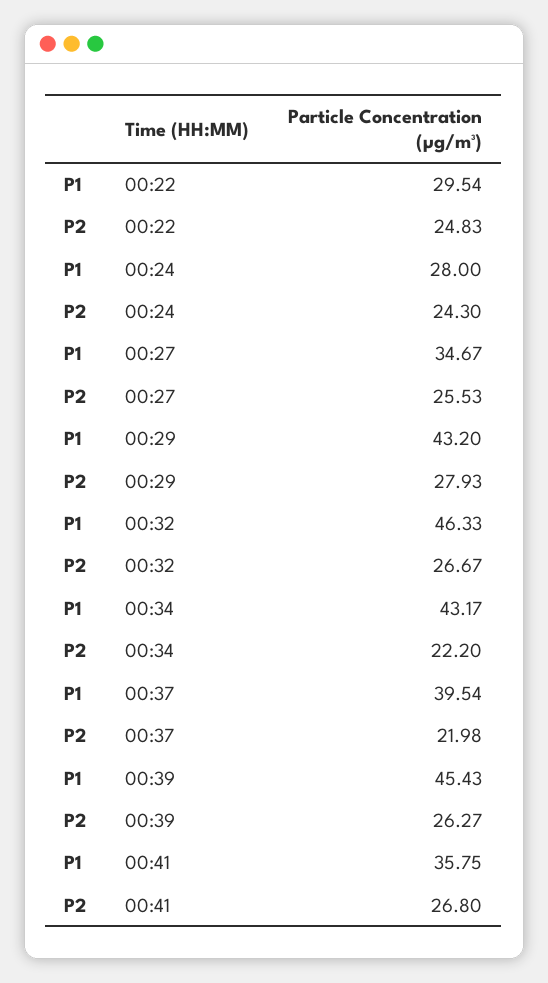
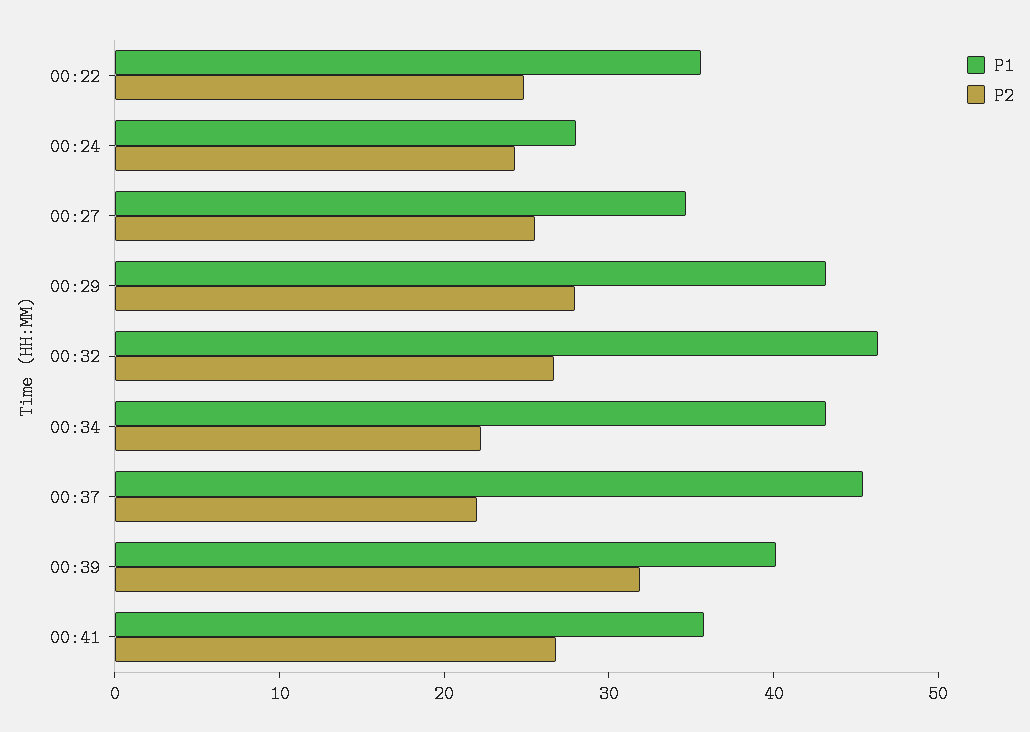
  {
    "P1": {
-     "00:22": 29.54,
+     "00:22": 36,
      "00:24": 28,
      "00:27": 34.67,
      "00:29": 43.2,
      "00:32": 46.33,
      "00:34": 43.17,
-     "00:37": 39.54,
+     "00:37": 46,
-     "00:39": 45.43,
+     "00:39": 40,
      "00:41": 35.75
    },
    "P2": {
      "00:22": 24.83,
      "00:24": 24.3,
      "00:27": 25.53,
      "00:29": 27.93,
      "00:32": 26.67,
      "00:34": 22.2,
      "00:37": 21.98,
-     "00:39": 26.27,
+     "00:39": 32,
      "00:41": 26.8
    }
  }

